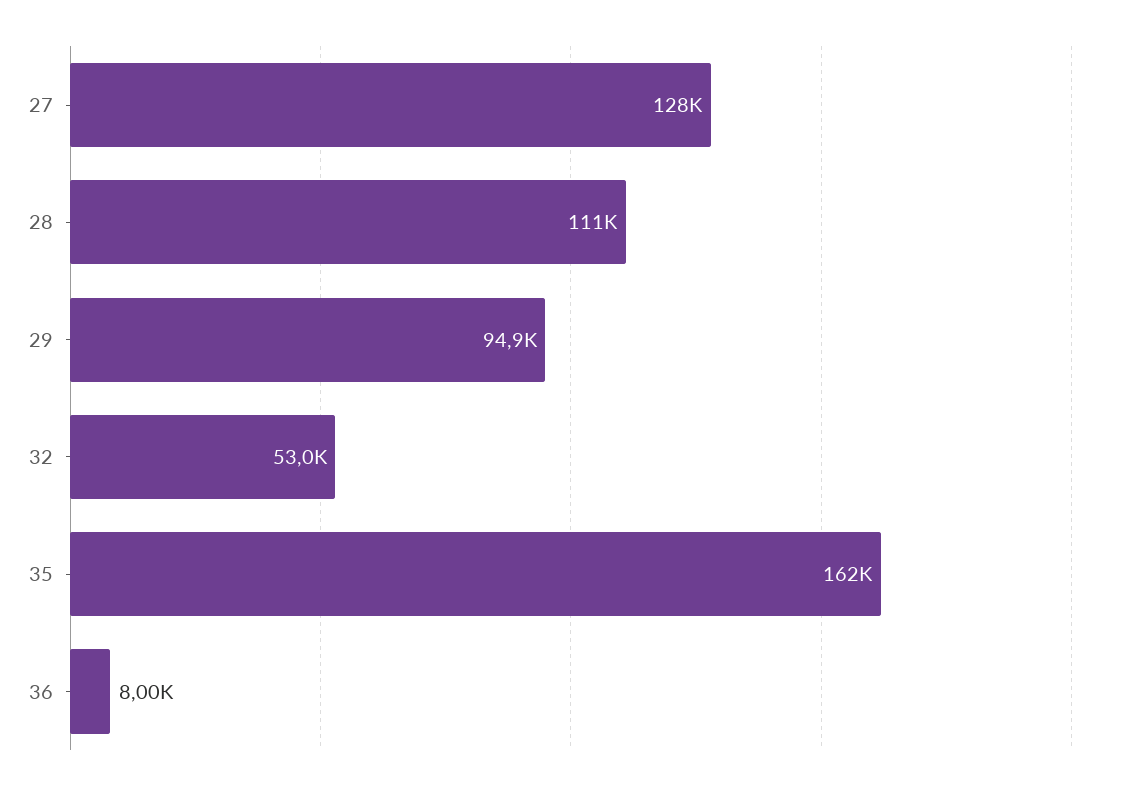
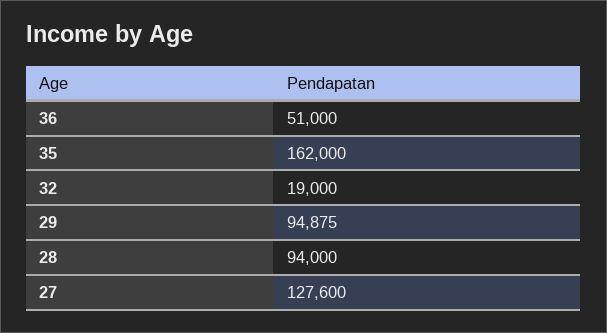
  {
    "27": 127600,
-   "28": 111000,
+   "28": 94000,
    "29": 94875,
-   "32": 53000,
+   "32": 19000,
    "35": 162000,
-   "36": 8000
+   "36": 51000
  }

